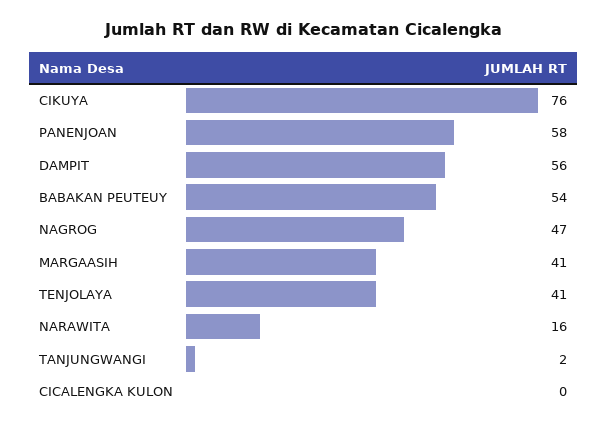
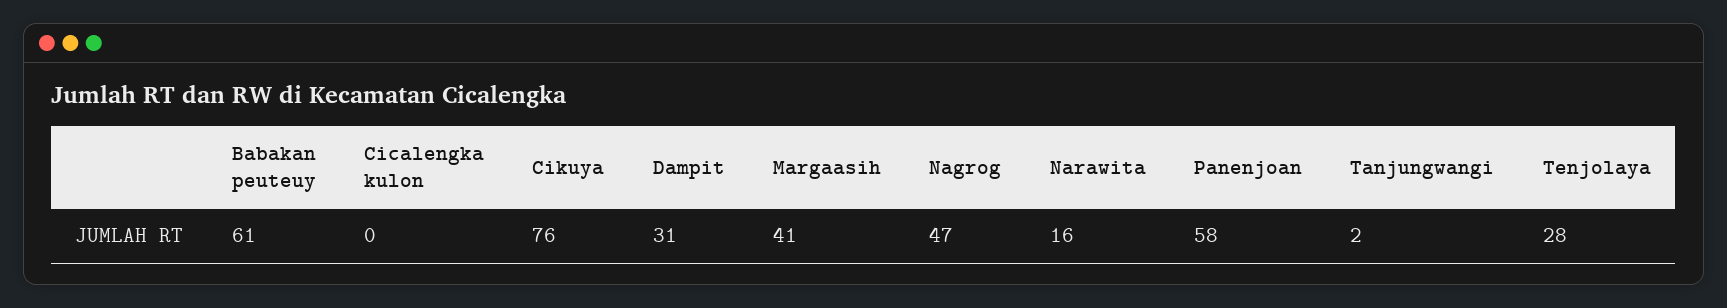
  {
    "CIKUYA": 76,
    "PANENJOAN": 58,
-   "DAMPIT": 56,
+   "DAMPIT": 31,
-   "BABAKAN PEUTEUY": 54,
+   "BABAKAN PEUTEUY": 61,
    "NAGROG": 47,
    "MARGAASIH": 41,
-   "TENJOLAYA": 41,
+   "TENJOLAYA": 28,
    "NARAWITA": 16,
    "TANJUNGWANGI": 2,
    "CICALENGKA KULON": 0
  }

